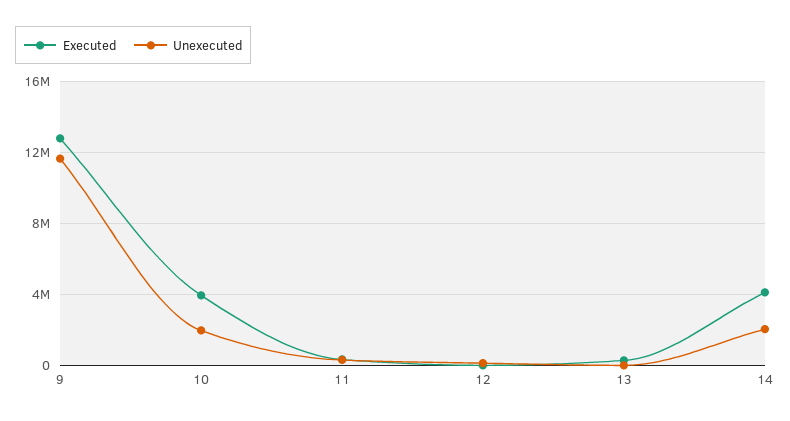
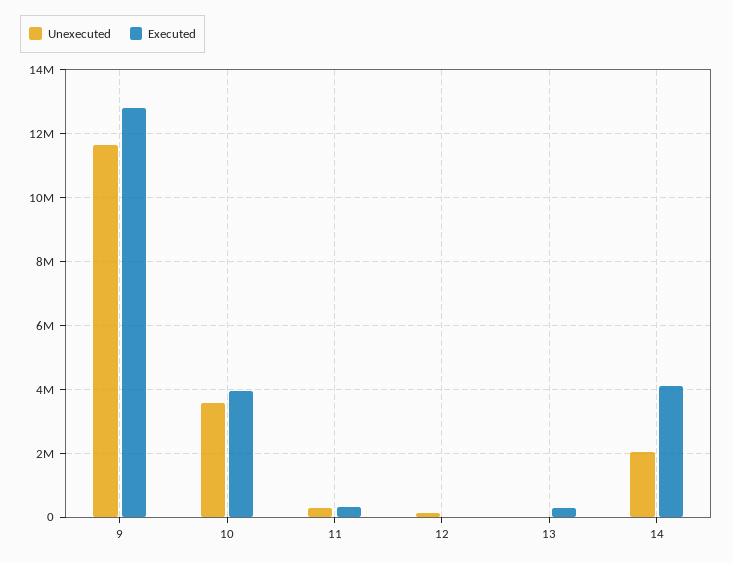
  {
    "Executed": {
      "9": 12800000,
      "10": 4000000,
      "11": 400000,
      "12": 0,
      "13": 200000,
      "14": 4200000
    },
    "Unexecuted": {
      "9": 11600000,
-     "10": 2000000,
+     "10": 3600000,
      "11": 400000,
      "12": 200000,
      "13": 0,
      "14": 2000000
    }
  }

